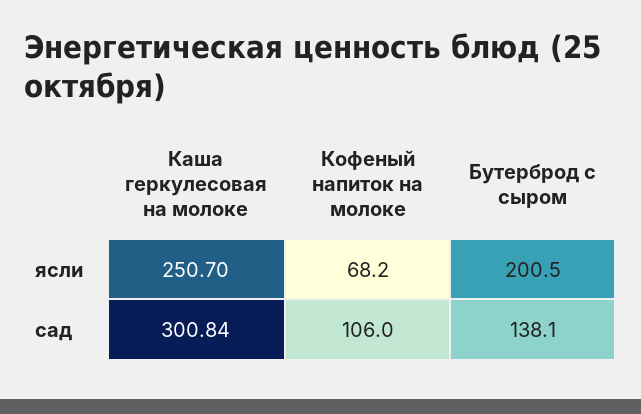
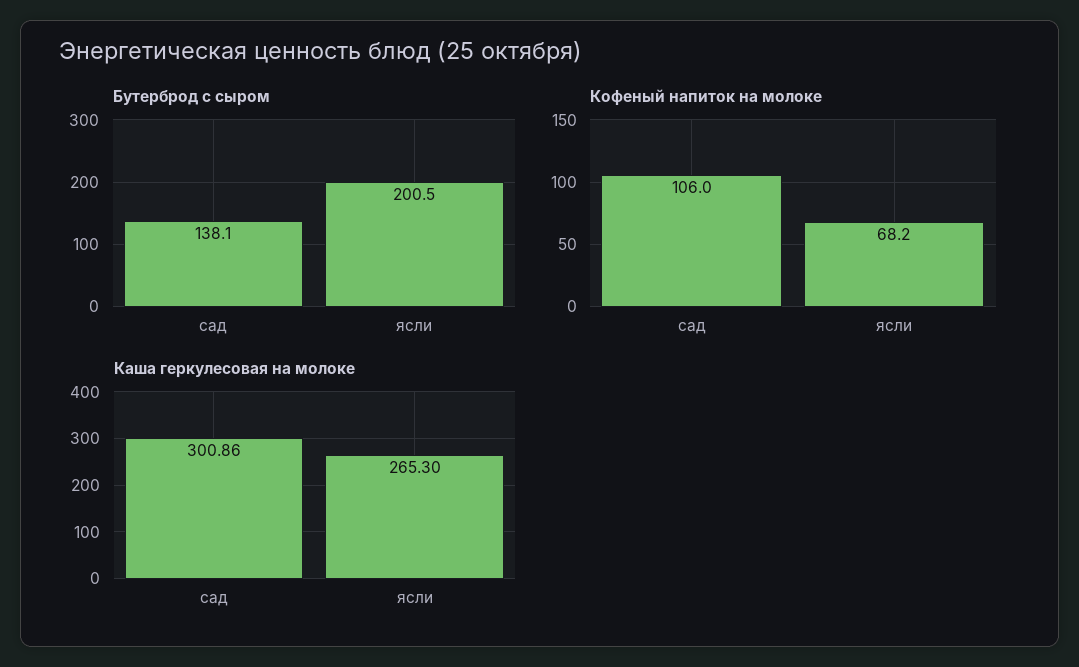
  {
    "Каша геркулесовая на молоке": {
-     "ясли": 250.7,
+     "ясли": 265.3,
-     "сад": 300.84
+     "сад": 300.86
    },
    "Кофеный напиток на молоке": {
      "ясли": 68.2,
      "сад": 106
    },
    "Бутерброд с сыром": {
      "ясли": 200.5,
      "сад": 138.1
    }
  }

